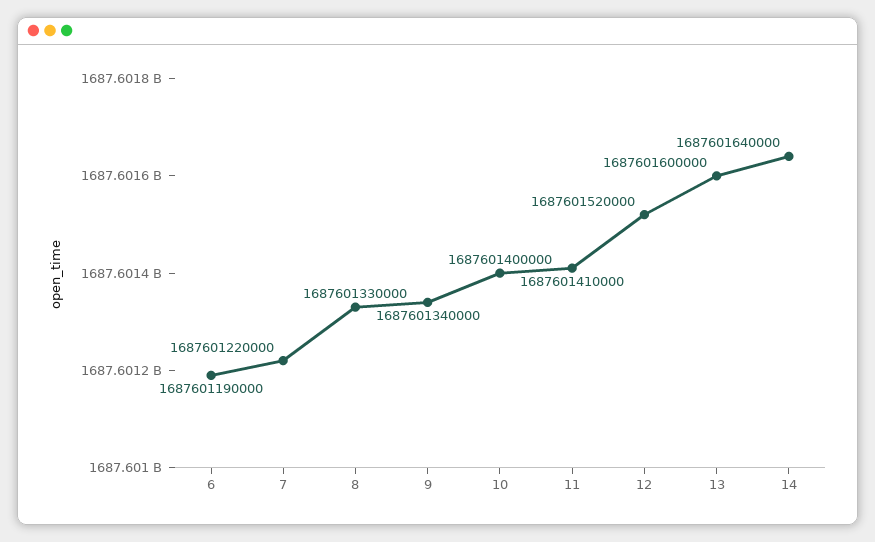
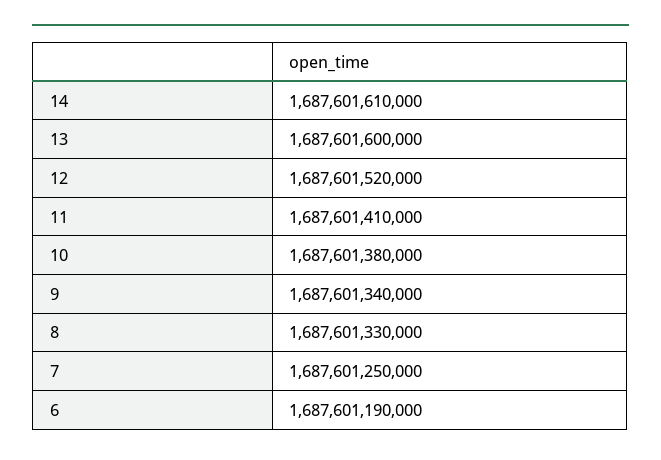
  {
    "6": 1687601190000,
-   "7": 1687601220000,
+   "7": 1687601250000,
    "8": 1687601330000,
    "9": 1687601340000,
-   "10": 1687601400000,
+   "10": 1687601380000,
    "11": 1687601410000,
    "12": 1687601520000,
    "13": 1687601600000,
-   "14": 1687601640000
+   "14": 1687601610000
  }

